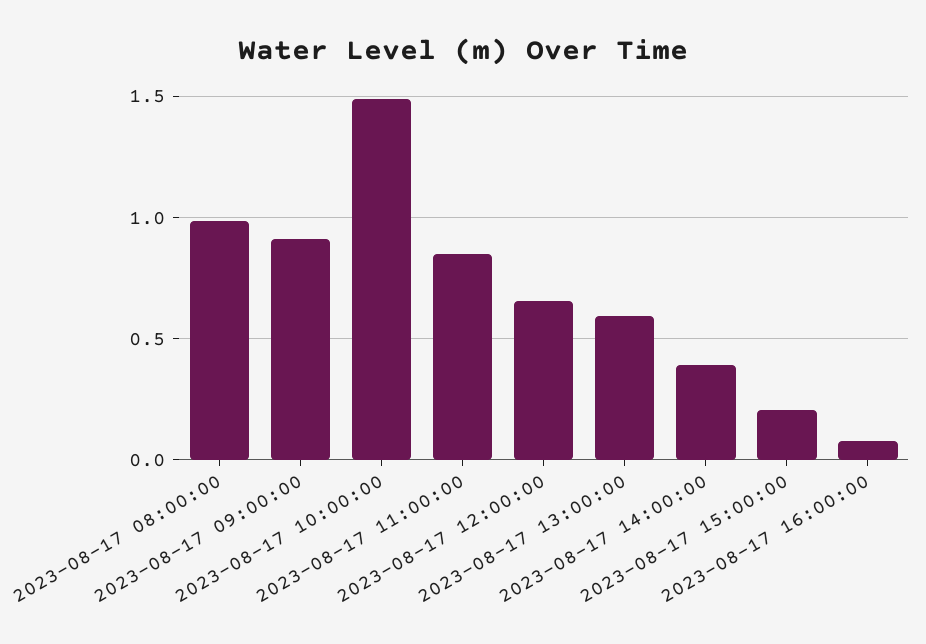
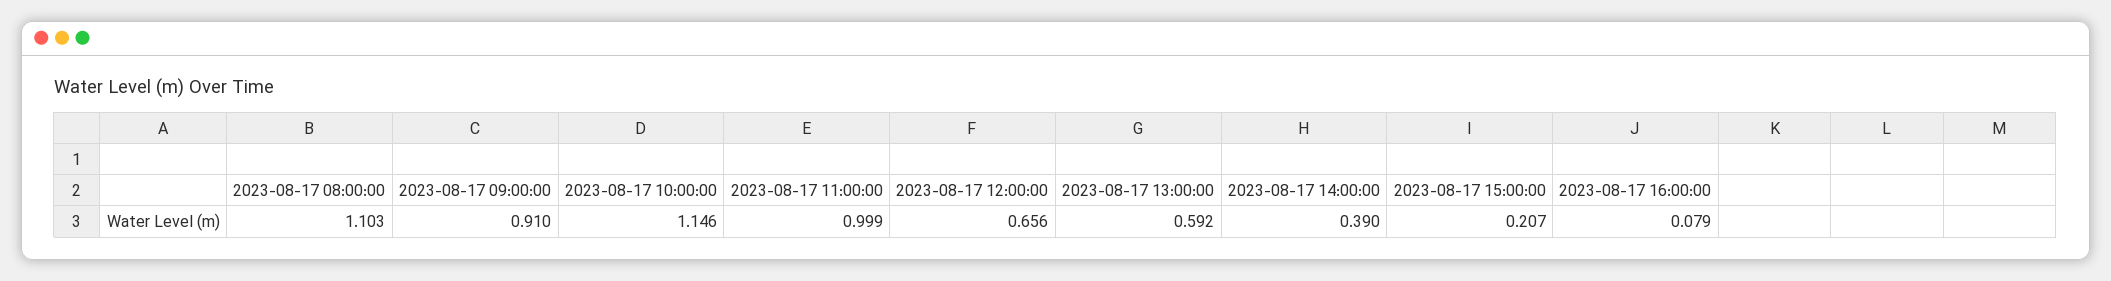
  {
-   "2023-08-17 08:00:00": 1,
+   "2023-08-17 08:00:00": 1.103,
    "2023-08-17 09:00:00": 0.91,
-   "2023-08-17 10:00:00": 1.5,
+   "2023-08-17 10:00:00": 1.146,
-   "2023-08-17 11:00:00": 0.85,
+   "2023-08-17 11:00:00": 0.999,
    "2023-08-17 12:00:00": 0.656,
    "2023-08-17 13:00:00": 0.592,
    "2023-08-17 14:00:00": 0.39,
    "2023-08-17 15:00:00": 0.207,
    "2023-08-17 16:00:00": 0.079
  }

